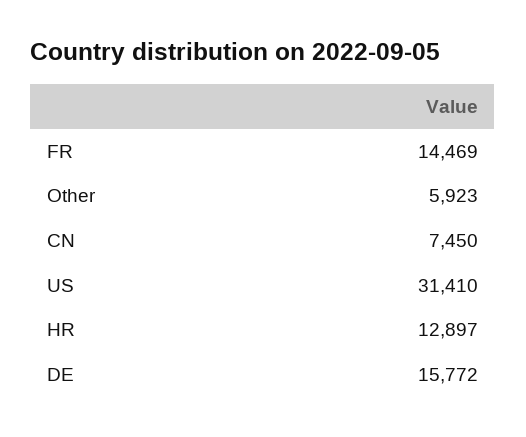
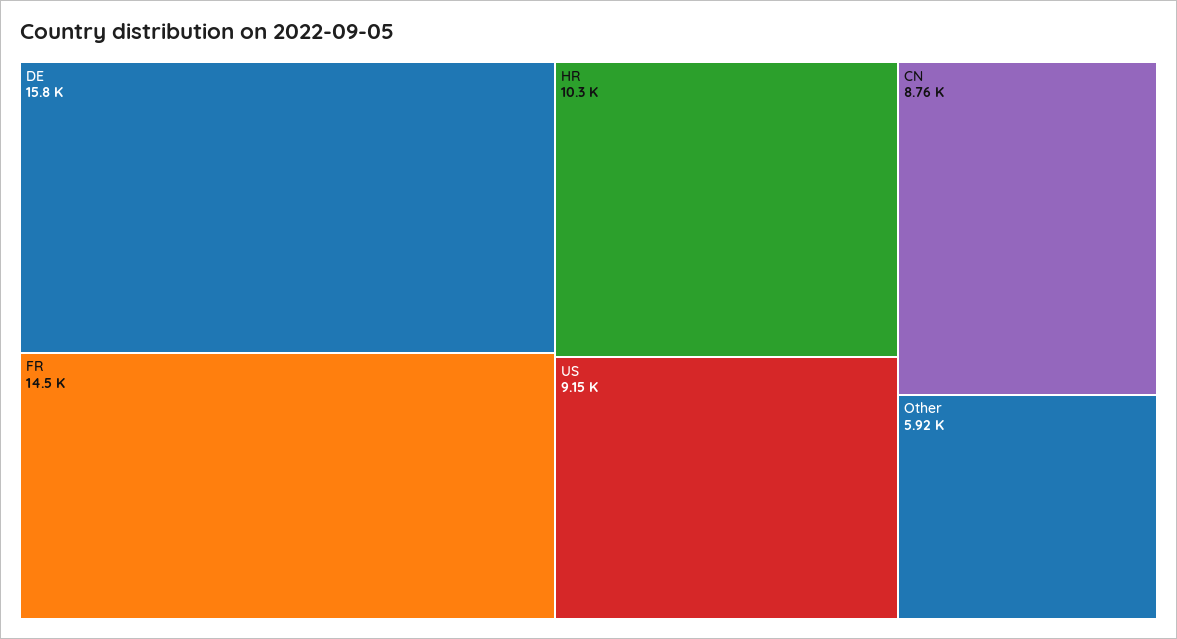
  {
    "FR": 14469,
    "Other": 5923,
-   "CN": 7450,
+   "CN": 8760,
-   "US": 31410,
+   "US": 9150,
-   "HR": 12897,
+   "HR": 10300,
    "DE": 15772
  }

